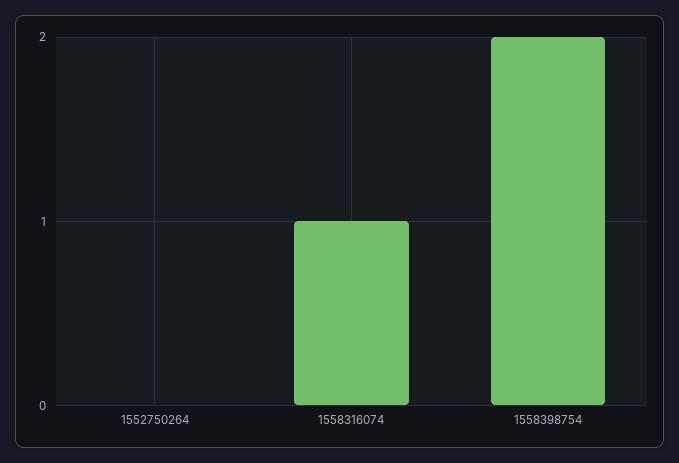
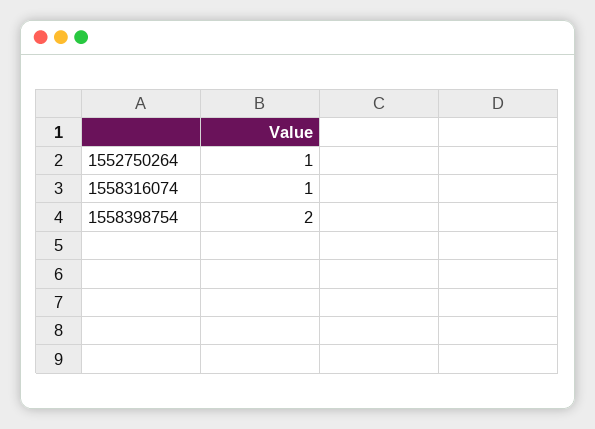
  {
-   "1552750264": 0,
+   "1552750264": 1,
    "1558316074": 1,
    "1558398754": 2
  }

